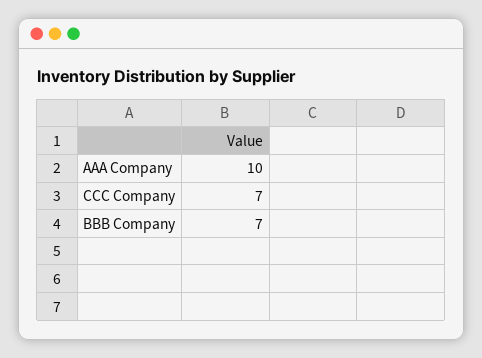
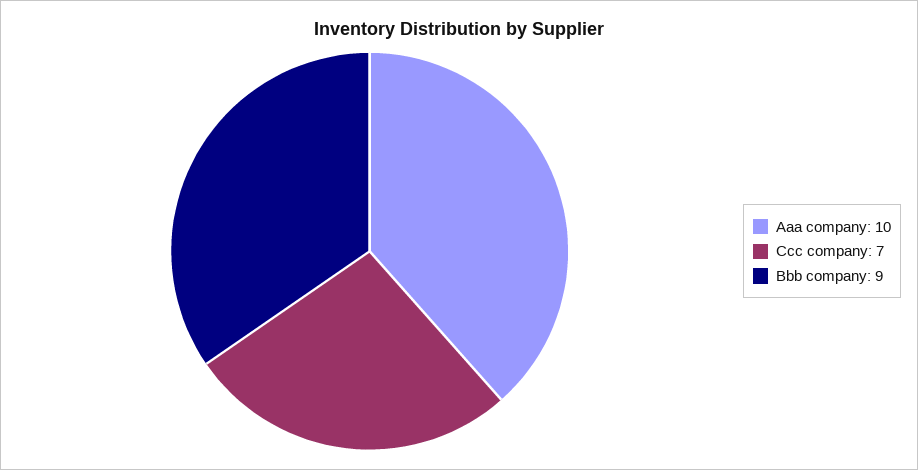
  {
    "AAA Company": 10,
    "CCC Company": 7,
-   "BBB Company": 7
+   "BBB Company": 9
  }

